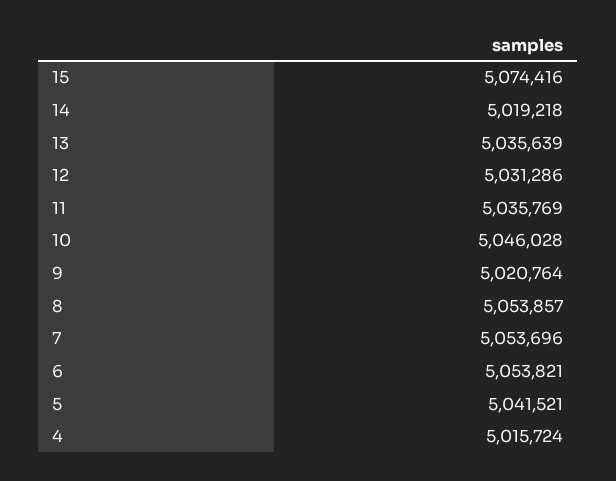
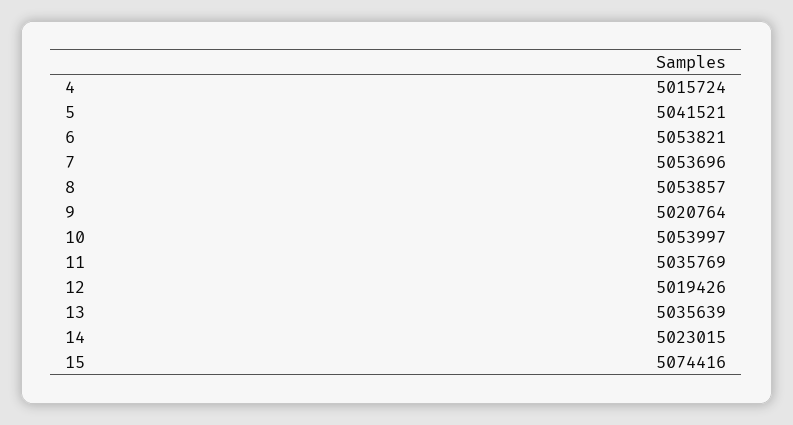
  {
    "15": 5074416,
-   "14": 5019218,
+   "14": 5023015,
    "13": 5035639,
-   "12": 5031286,
+   "12": 5019426,
    "11": 5035769,
-   "10": 5046028,
+   "10": 5053997,
    "9": 5020764,
    "8": 5053857,
    "7": 5053696,
    "6": 5053821,
    "5": 5041521,
    "4": 5015724
  }

